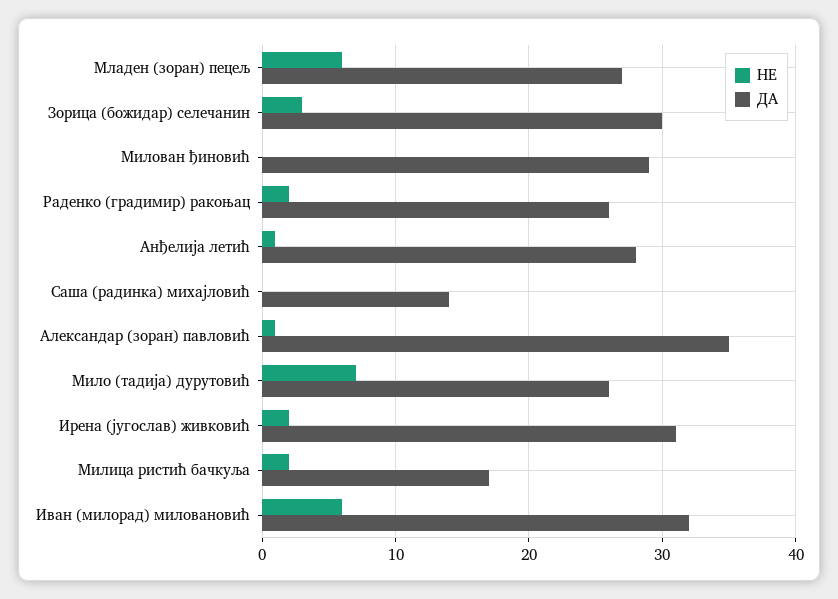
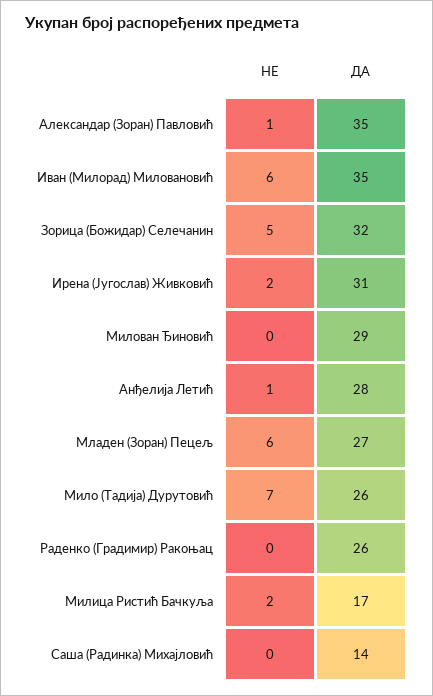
  {
    "НЕ": {
      "Младен (зоран) пецељ": 6,
-     "Зорица (божидар) селечанин": 3,
+     "Зорица (божидар) селечанин": 5,
      "Милован ђиновић": 0,
-     "Раденко (градимир) ракоњац": 2,
+     "Раденко (градимир) ракоњац": 0,
      "Анђелија летић": 1,
      "Саша (радинка) михајловић": 0,
      "Александар (зоран) павловић": 1,
      "Мило (тадија) дурутовић": 7,
      "Ирена (југослав) живковић": 2,
      "Милица ристић бачкуља": 2,
      "Иван (милорад) миловановић": 6
    },
    "ДА": {
      "Младен (зоран) пецељ": 27,
-     "Зорица (божидар) селечанин": 30,
+     "Зорица (божидар) селечанин": 32,
      "Милован ђиновић": 29,
      "Раденко (градимир) ракоњац": 26,
      "Анђелија летић": 28,
      "Саша (радинка) михајловић": 14,
      "Александар (зоран) павловић": 35,
      "Мило (тадија) дурутовић": 26,
      "Ирена (југослав) живковић": 31,
      "Милица ристић бачкуља": 17,
-     "Иван (милорад) миловановић": 32
+     "Иван (милорад) миловановић": 35
    }
  }

